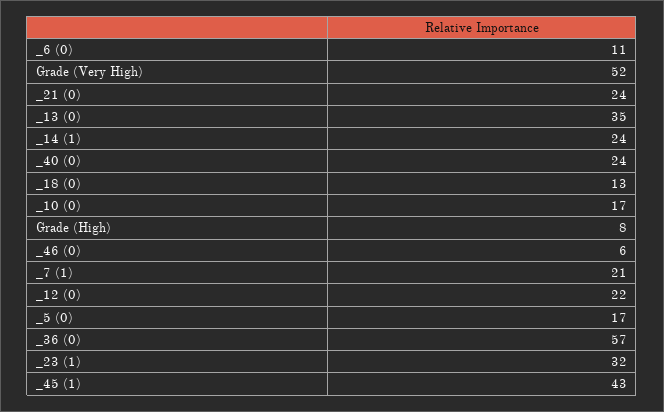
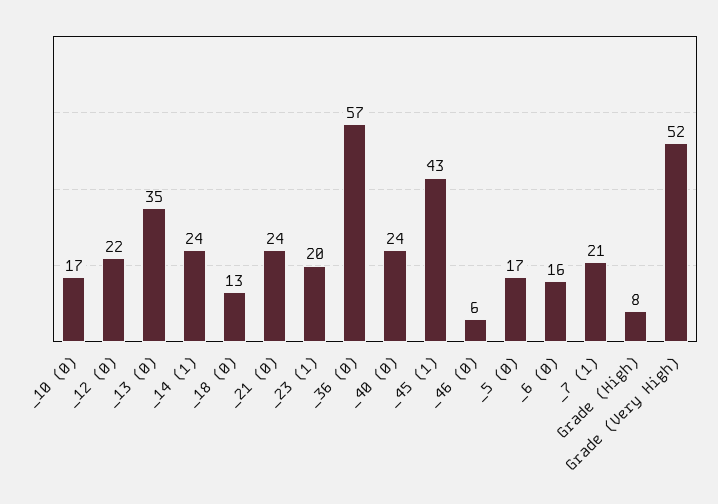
  {
-   "_6 (0)": 11,
+   "_6 (0)": 16,
    "Grade (Very High)": 52,
    "_21 (0)": 24,
    "_13 (0)": 35,
    "_14 (1)": 24,
    "_40 (0)": 24,
    "_18 (0)": 13,
    "_10 (0)": 17,
    "Grade (High)": 8,
    "_46 (0)": 6,
    "_7 (1)": 21,
    "_12 (0)": 22,
    "_5 (0)": 17,
    "_36 (0)": 57,
-   "_23 (1)": 32,
+   "_23 (1)": 20,
    "_45 (1)": 43
  }

